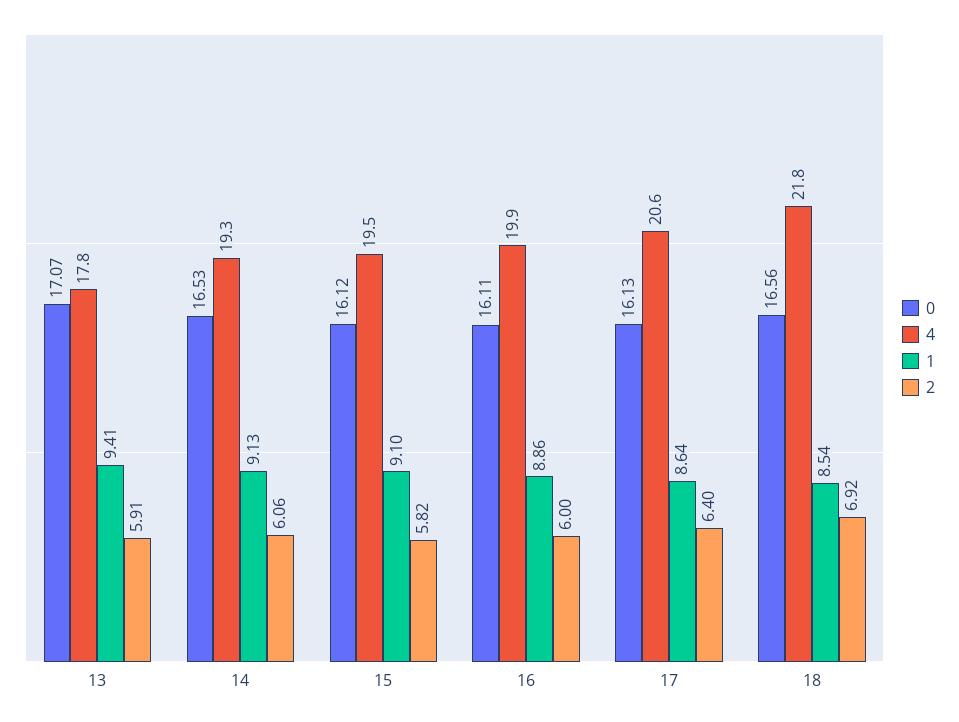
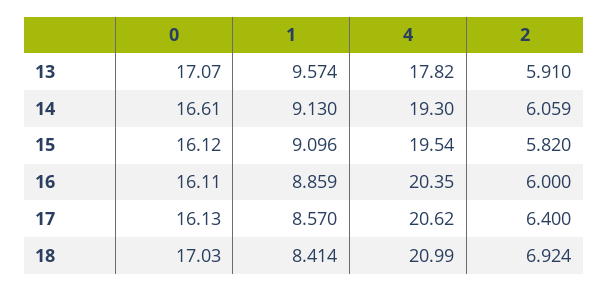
  {
    "0": {
      "13": 17.07,
-     "14": 16.53,
+     "14": 16.61,
      "15": 16.12,
      "16": 16.11,
      "17": 16.13,
-     "18": 16.56
+     "18": 17.03
    },
    "4": {
      "13": 17.82,
      "14": 19.3,
      "15": 19.54,
-     "16": 19.9,
+     "16": 20.35,
      "17": 20.62,
-     "18": 21.8
+     "18": 20.99
    },
    "1": {
-     "13": 9.41,
+     "13": 9.574,
      "14": 9.13,
      "15": 9.096,
      "16": 8.859,
-     "17": 8.64,
+     "17": 8.57,
-     "18": 8.54
+     "18": 8.414
    },
    "2": {
      "13": 5.91,
      "14": 6.059,
      "15": 5.82,
      "16": 6,
      "17": 6.4,
      "18": 6.924
    }
  }

